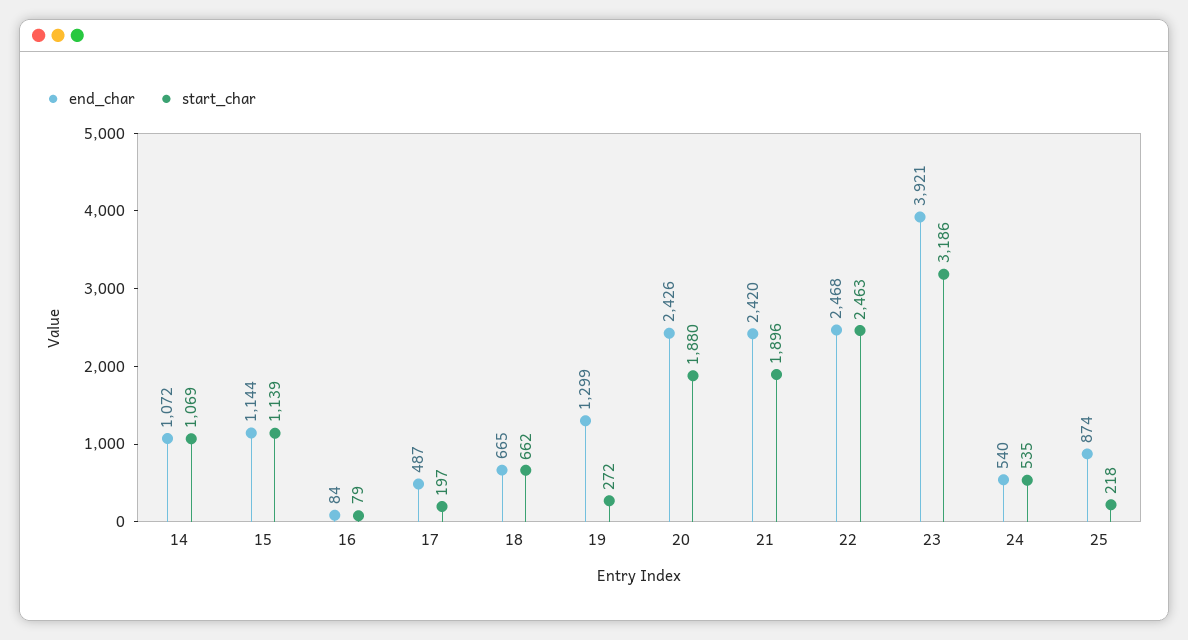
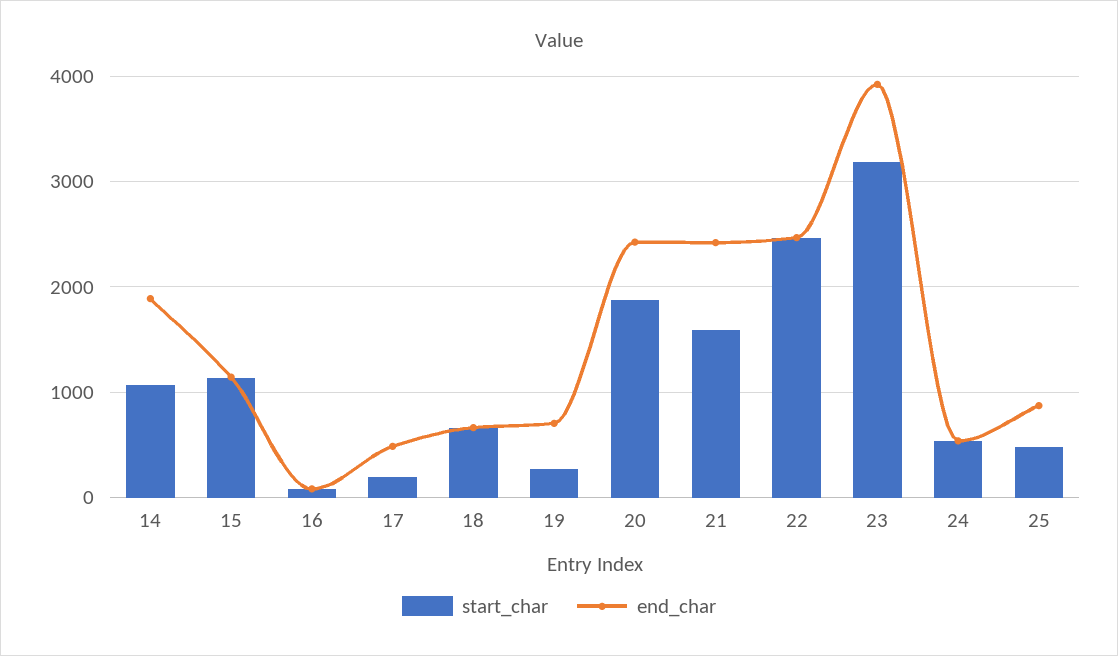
  {
    "end_char": {
-     "14": 1072,
+     "14": 1900,
      "15": 1144,
      "16": 84,
      "17": 487,
      "18": 665,
-     "19": 1299,
+     "19": 700,
      "20": 2426,
      "21": 2420,
      "22": 2468,
      "23": 3921,
      "24": 540,
      "25": 874
    },
    "start_char": {
      "14": 1069,
      "15": 1139,
      "16": 79,
      "17": 197,
      "18": 662,
      "19": 272,
      "20": 1880,
-     "21": 1896,
+     "21": 1600,
      "22": 2463,
      "23": 3186,
      "24": 535,
-     "25": 218
+     "25": 500
    }
  }

